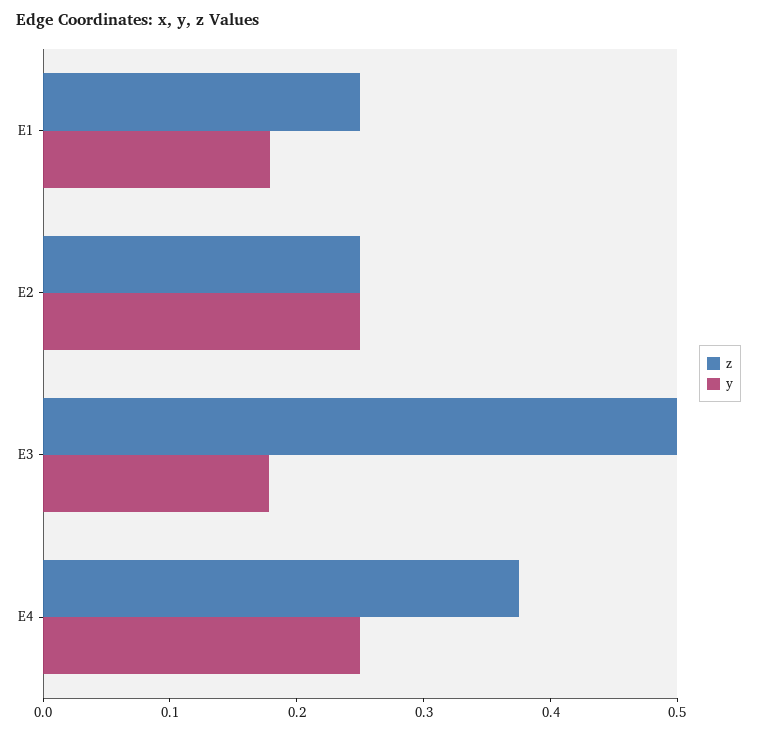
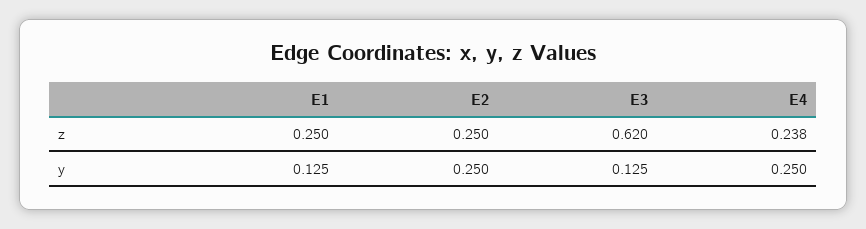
  {
    "z": {
      "E1": 0.25,
      "E2": 0.25,
-     "E3": 0.5,
+     "E3": 0.62,
-     "E4": 0.38
+     "E4": 0.238
    },
    "y": {
-     "E1": 0.18,
+     "E1": 0.125,
      "E2": 0.25,
-     "E3": 0.18,
+     "E3": 0.125,
      "E4": 0.25
    }
  }

